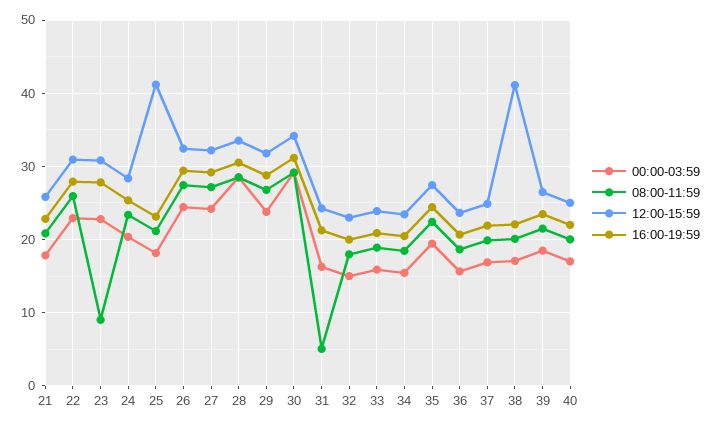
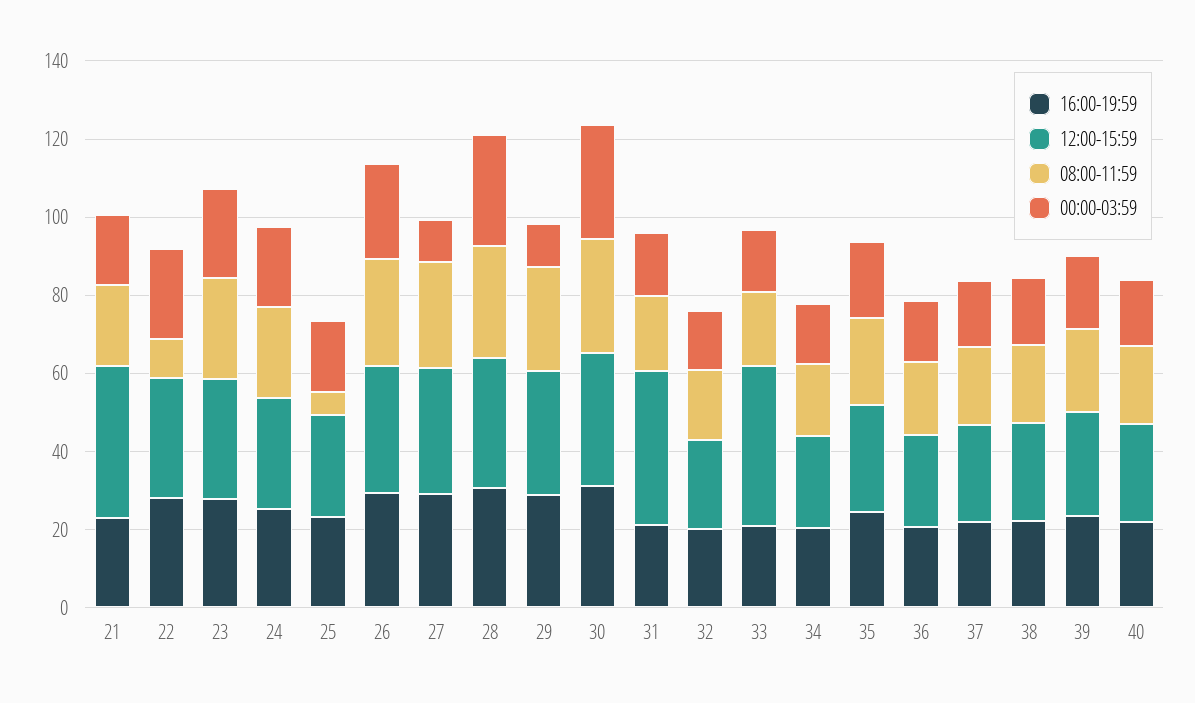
  {
    "00:00-03:59": {
      "21": 18,
      "22": 23,
      "23": 23,
      "24": 20,
      "25": 18,
      "26": 24,
-     "27": 24,
+     "27": 10,
      "28": 29,
-     "29": 24,
+     "29": 10,
      "30": 29,
      "31": 16,
      "32": 15,
      "33": 16,
      "34": 15,
      "35": 19,
      "36": 16,
      "37": 17,
      "38": 17,
      "39": 18,
      "40": 17
    },
    "08:00-11:59": {
      "21": 21,
-     "22": 26,
+     "22": 10,
-     "23": 9,
+     "23": 25,
      "24": 23,
-     "25": 21,
+     "25": 5,
      "26": 27,
      "27": 27,
      "28": 29,
      "29": 27,
      "30": 29,
-     "31": 5,
+     "31": 20,
      "32": 18,
      "33": 19,
      "34": 18,
      "35": 22,
      "36": 19,
      "37": 20,
      "38": 20,
      "39": 21,
      "40": 20
    },
    "12:00-15:59": {
-     "21": 26,
+     "21": 40,
      "22": 31,
      "23": 31,
      "24": 28,
-     "25": 41,
+     "25": 25,
      "26": 32,
      "27": 32,
      "28": 34,
      "29": 32,
      "30": 34,
-     "31": 24,
+     "31": 40,
      "32": 23,
-     "33": 24,
+     "33": 40,
      "34": 23,
      "35": 27,
      "36": 24,
      "37": 25,
-     "38": 41,
+     "38": 25,
      "39": 26,
      "40": 25
    },
    "16:00-19:59": {
      "21": 23,
      "22": 28,
      "23": 28,
      "24": 25,
      "25": 23,
      "26": 29,
      "27": 29,
      "28": 31,
      "29": 29,
      "30": 31,
      "31": 21,
      "32": 20,
      "33": 21,
      "34": 20,
      "35": 24,
      "36": 21,
      "37": 22,
      "38": 22,
      "39": 23,
      "40": 22
    }
  }

